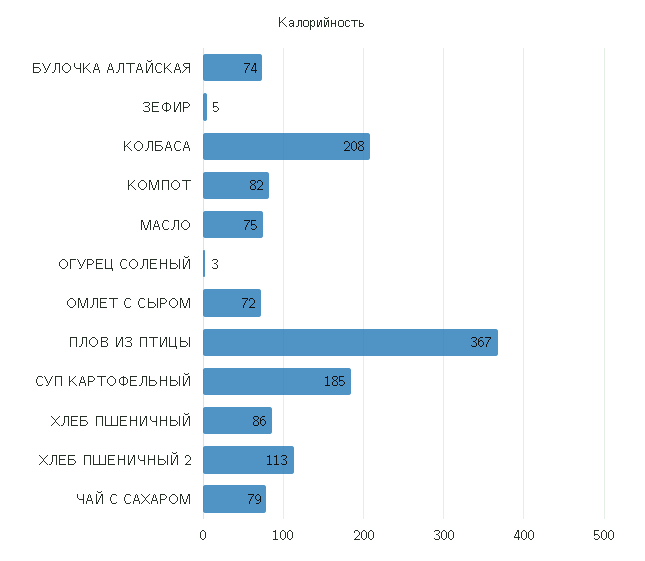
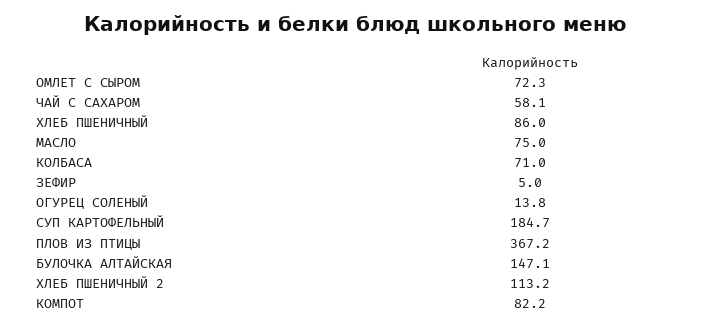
  {
-   "БУЛОЧКА АЛТАЙСКАЯ": 74,
+   "БУЛОЧКА АЛТАЙСКАЯ": 147.1,
    "ЗЕФИР": 5,
-   "КОЛБАСА": 208,
+   "КОЛБАСА": 71,
    "КОМПОТ": 82.2,
    "МАСЛО": 75,
-   "ОГУРЕЦ СОЛЕНЫЙ": 3,
+   "ОГУРЕЦ СОЛЕНЫЙ": 13.8,
    "ОМЛЕТ С СЫРОМ": 72.3,
    "ПЛОВ ИЗ ПТИЦЫ": 367.2,
    "СУП КАРТОФЕЛЬНЫЙ": 184.7,
    "ХЛЕБ ПШЕНИЧНЫЙ": 86,
    "ХЛЕБ ПШЕНИЧНЫЙ 2": 113.2,
-   "ЧАЙ С САХАРОМ": 79
+   "ЧАЙ С САХАРОМ": 58.1
  }

